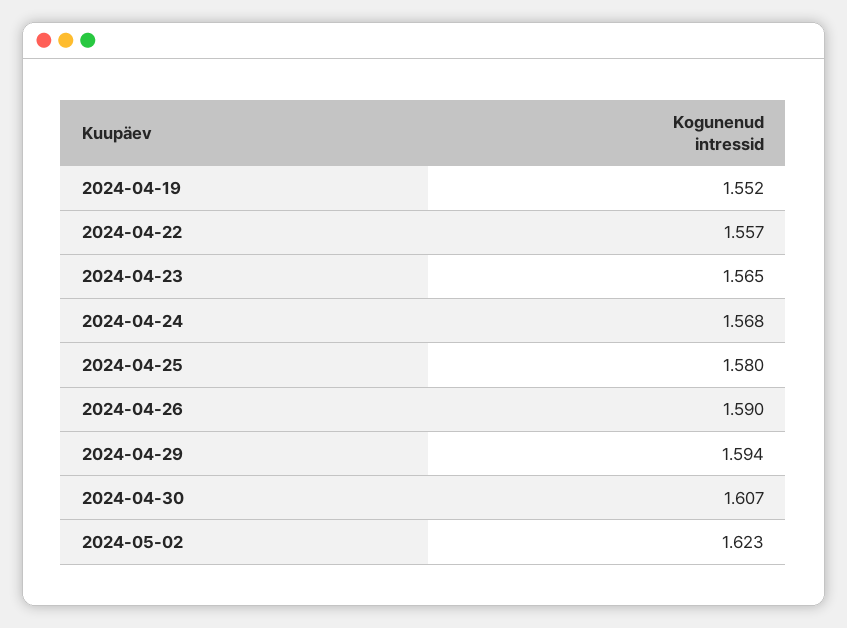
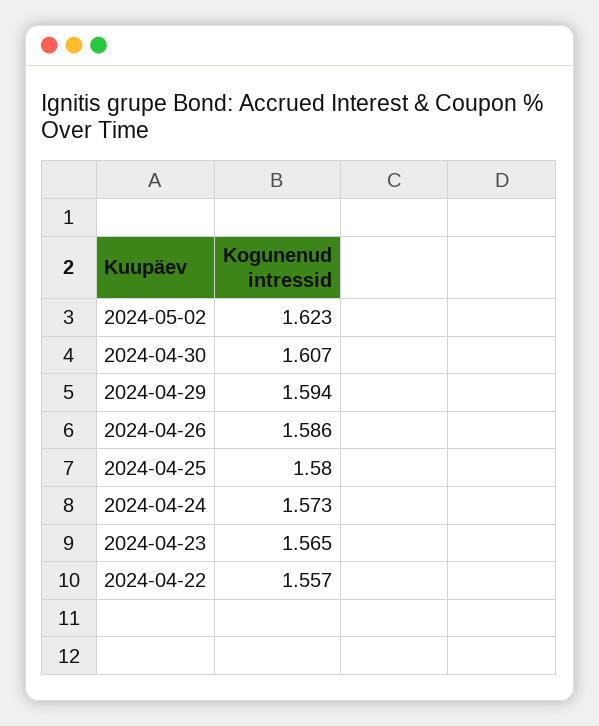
  {
-   "2024-04-19": 1.552,
    "2024-04-22": 1.557,
    "2024-04-23": 1.565,
-   "2024-04-24": 1.568,
+   "2024-04-24": 1.573,
    "2024-04-25": 1.58,
-   "2024-04-26": 1.59,
+   "2024-04-26": 1.586,
    "2024-04-29": 1.594,
    "2024-04-30": 1.607,
    "2024-05-02": 1.623
  }

